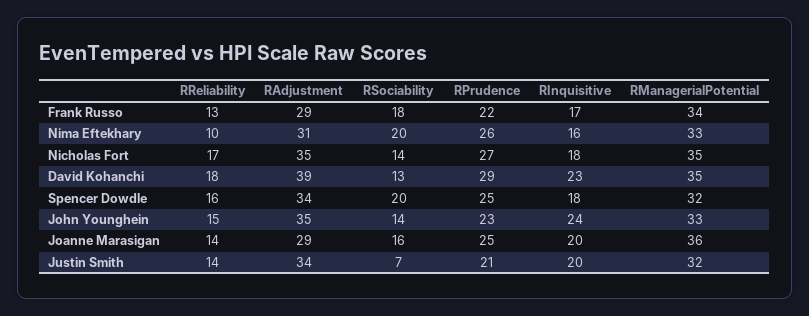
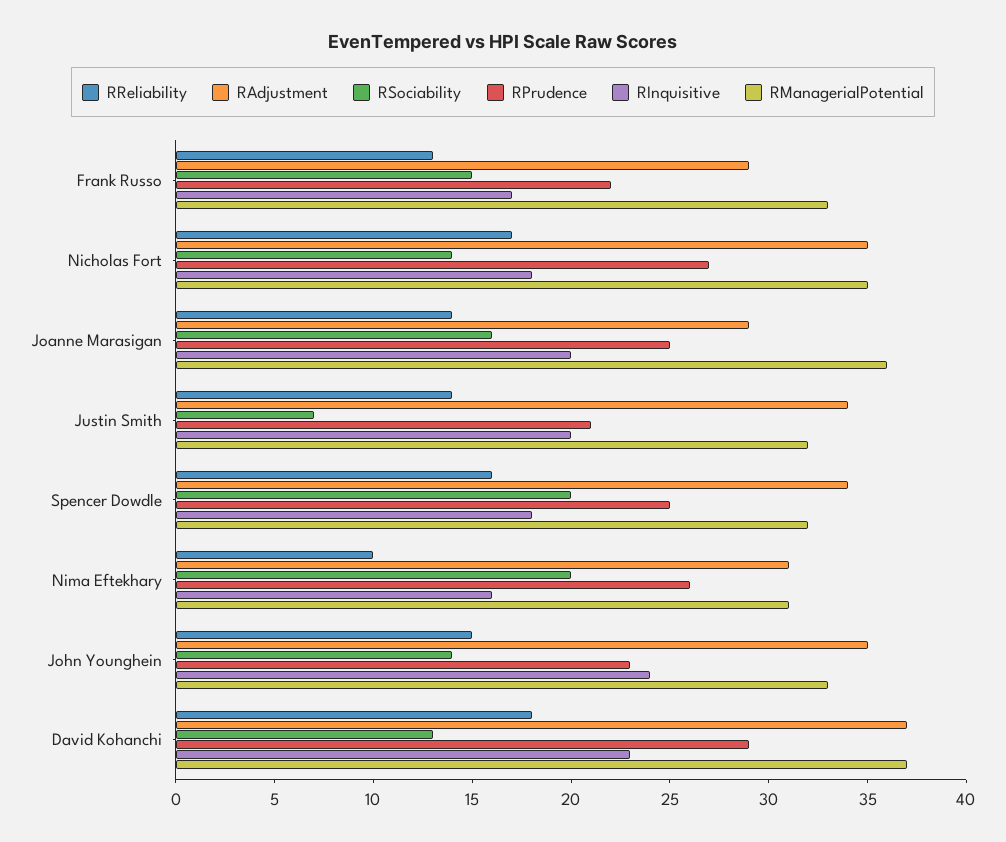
  {
    "RReliability": {
      "Frank Russo": 13,
      "Nima Eftekhary": 10,
      "Nicholas Fort": 17,
      "David Kohanchi": 18,
      "Spencer Dowdle": 16,
      "John Younghein": 15,
      "Joanne Marasigan": 14,
      "Justin Smith": 14
    },
    "RAdjustment": {
      "Frank Russo": 29,
      "Nima Eftekhary": 31,
      "Nicholas Fort": 35,
-     "David Kohanchi": 39,
+     "David Kohanchi": 37,
      "Spencer Dowdle": 34,
      "John Younghein": 35,
      "Joanne Marasigan": 29,
      "Justin Smith": 34
    },
    "RSociability": {
-     "Frank Russo": 18,
+     "Frank Russo": 15,
      "Nima Eftekhary": 20,
      "Nicholas Fort": 14,
      "David Kohanchi": 13,
      "Spencer Dowdle": 20,
      "John Younghein": 14,
      "Joanne Marasigan": 16,
      "Justin Smith": 7
    },
    "RPrudence": {
      "Frank Russo": 22,
      "Nima Eftekhary": 26,
      "Nicholas Fort": 27,
      "David Kohanchi": 29,
      "Spencer Dowdle": 25,
      "John Younghein": 23,
      "Joanne Marasigan": 25,
      "Justin Smith": 21
    },
    "RInquisitive": {
      "Frank Russo": 17,
      "Nima Eftekhary": 16,
      "Nicholas Fort": 18,
      "David Kohanchi": 23,
      "Spencer Dowdle": 18,
      "John Younghein": 24,
      "Joanne Marasigan": 20,
      "Justin Smith": 20
    },
    "RManagerialPotential": {
-     "Frank Russo": 34,
+     "Frank Russo": 33,
-     "Nima Eftekhary": 33,
+     "Nima Eftekhary": 31,
      "Nicholas Fort": 35,
-     "David Kohanchi": 35,
+     "David Kohanchi": 37,
      "Spencer Dowdle": 32,
      "John Younghein": 33,
      "Joanne Marasigan": 36,
      "Justin Smith": 32
    }
  }

